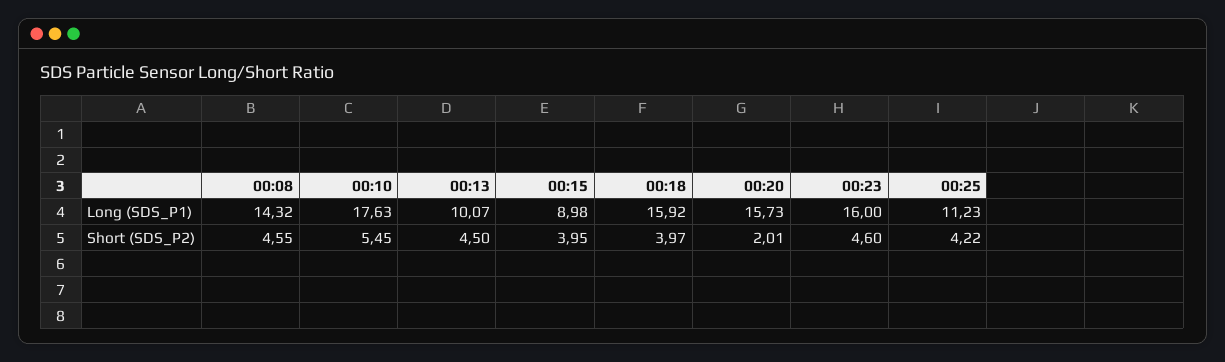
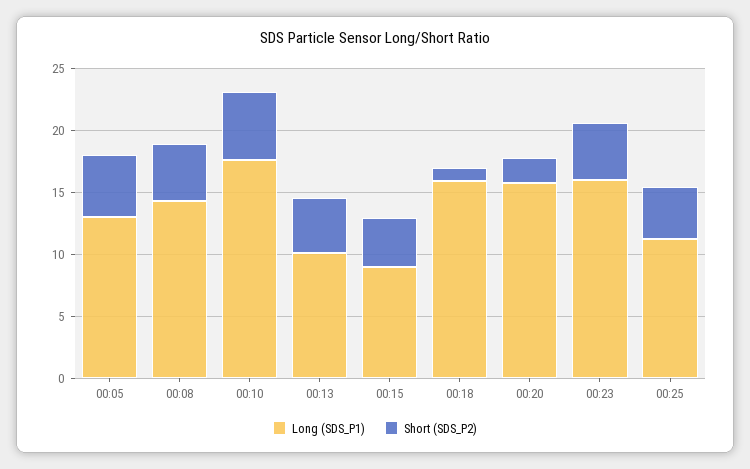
  {
    "Long (SDS_P1)": {
      "00:08": 14.32,
      "00:10": 17.63,
      "00:13": 10.07,
      "00:15": 8.98,
      "00:18": 15.92,
      "00:20": 15.73,
      "00:23": 16,
-     "00:25": 11.23
+     "00:25": 11.23,
+     "00:05": 13
    },
    "Short (SDS_P2)": {
      "00:08": 4.55,
      "00:10": 5.45,
      "00:13": 4.5,
      "00:15": 3.95,
-     "00:18": 3.97,
+     "00:18": 1,
      "00:20": 2.01,
      "00:23": 4.6,
-     "00:25": 4.22
+     "00:25": 4.22,
+     "00:05": 5
    }
  }

